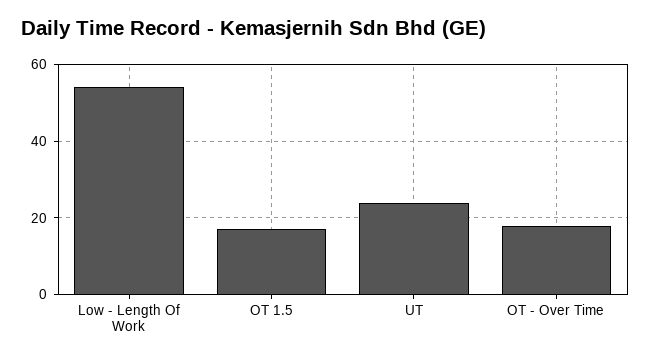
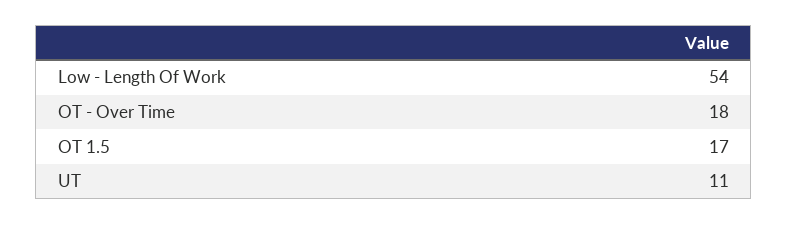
  {
    "Low - Length Of Work": 54,
    "OT 1.5": 17,
-   "UT": 25,
+   "UT": 11,
    "OT - Over Time": 18
  }

